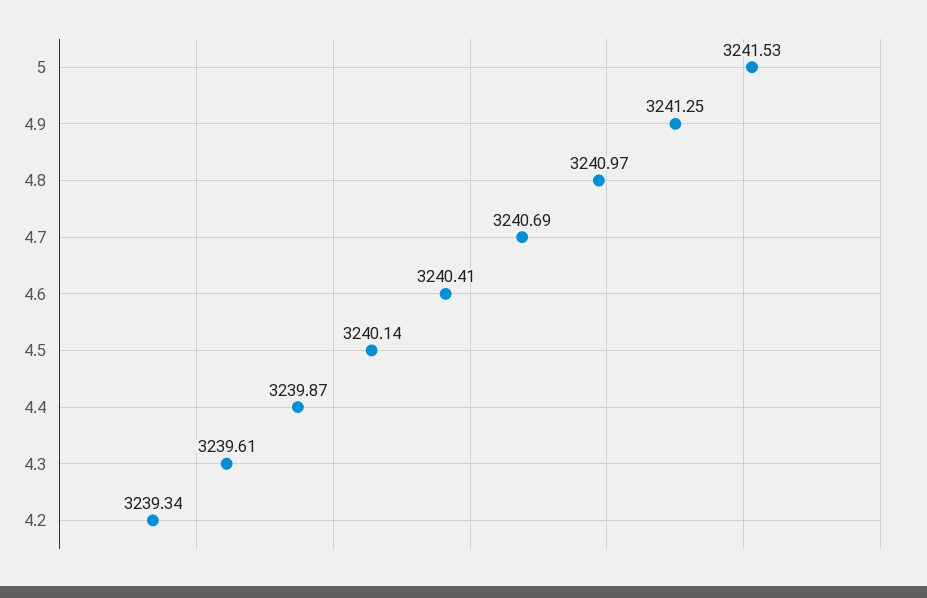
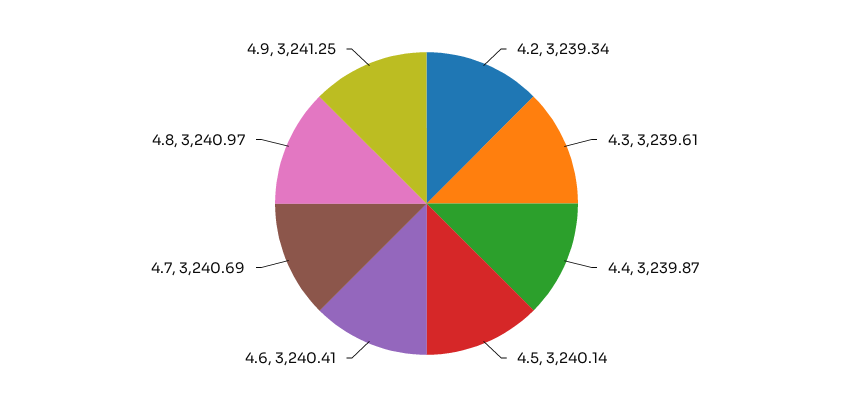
  {
-   "5": 3241.53,
    "4.9": 3241.25,
    "4.8": 3240.97,
    "4.7": 3240.69,
    "4.6": 3240.41,
    "4.5": 3240.14,
    "4.4": 3239.87,
    "4.3": 3239.61,
    "4.2": 3239.34
  }

